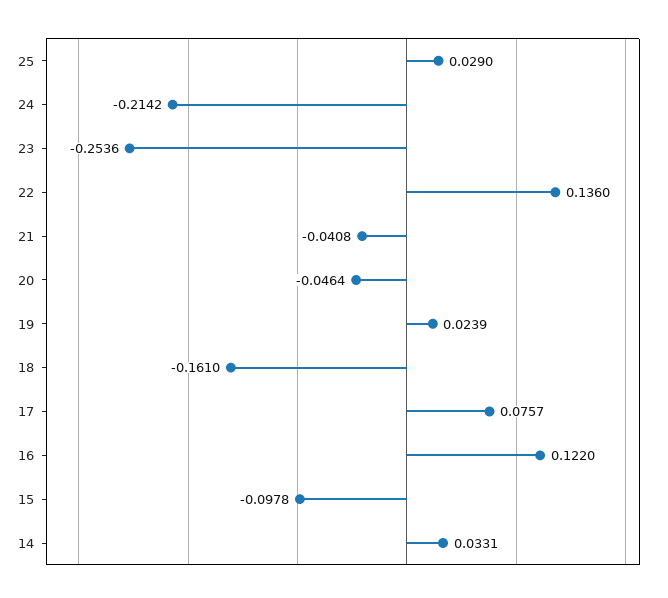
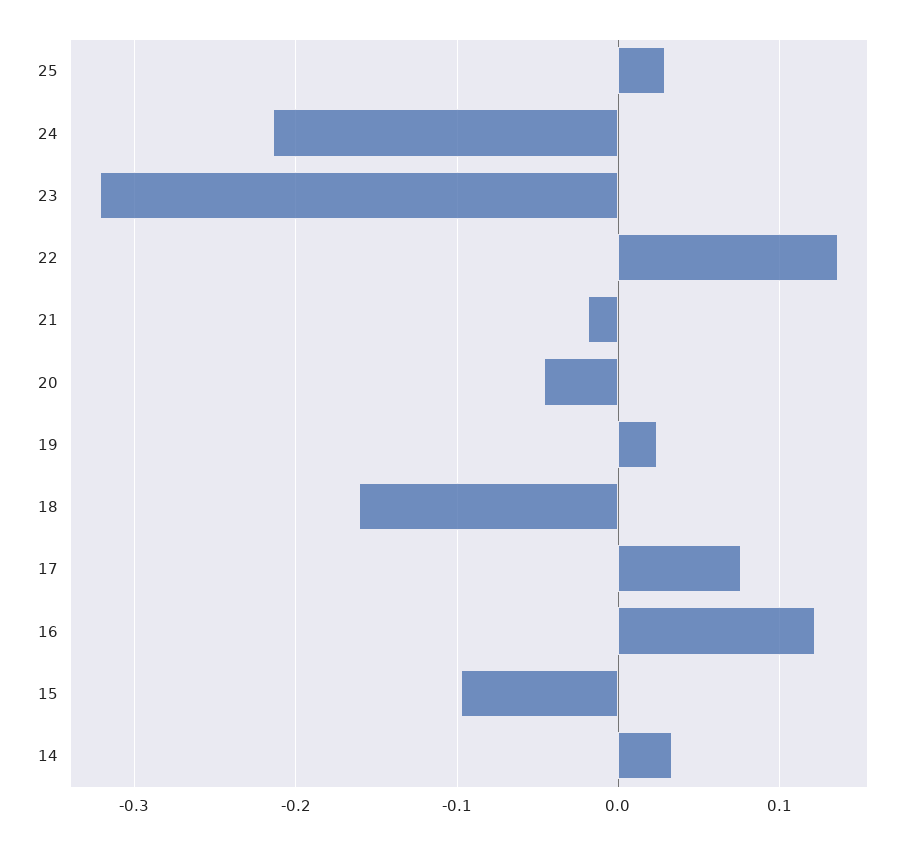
  {
    "25": 0.029,
    "24": -0.2142,
-   "23": -0.2536,
+   "23": -0.32,
    "22": 0.136,
-   "21": -0.0408,
+   "21": -0.02,
    "20": -0.0464,
    "19": 0.0239,
    "18": -0.161,
    "17": 0.0757,
    "16": 0.122,
    "15": -0.0978,
    "14": 0.0331
  }

